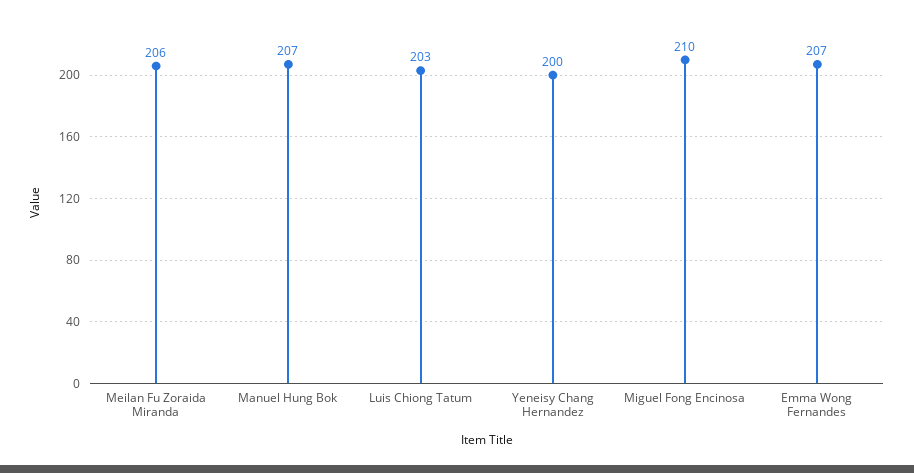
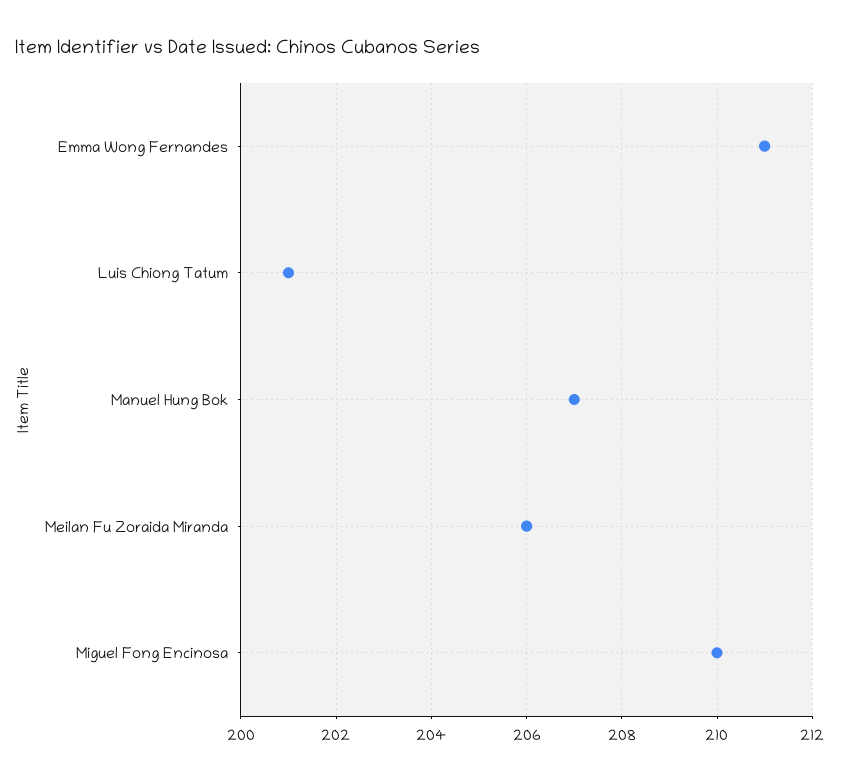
  {
    "Meilan Fu Zoraida Miranda": 206,
    "Manuel Hung Bok": 207,
-   "Luis Chiong Tatum": 203,
+   "Luis Chiong Tatum": 201,
-   "Yeneisy Chang Hernandez": 200,
    "Miguel Fong Encinosa": 210,
-   "Emma Wong Fernandes": 207
+   "Emma Wong Fernandes": 211
  }

